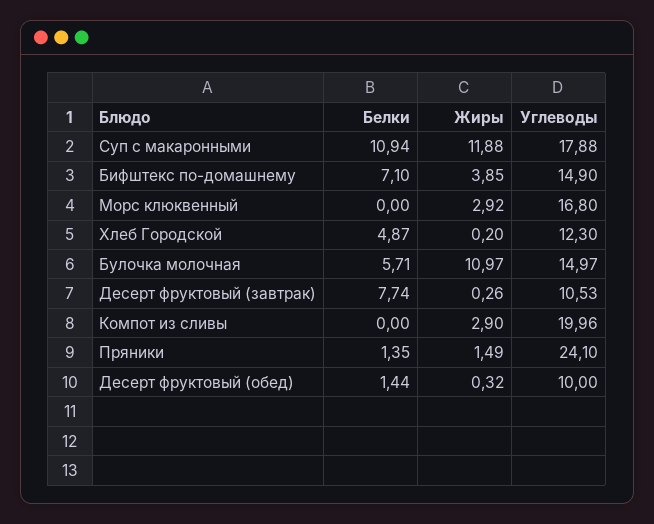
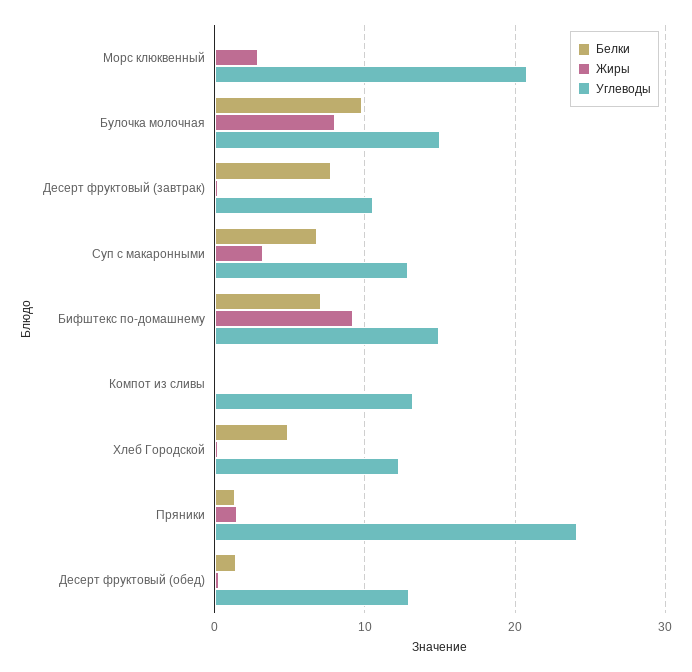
  {
    "Белки": {
-     "Суп с макаронными": 10.94,
+     "Суп с макаронными": 7,
      "Бифштекс по-домашнему": 7.1,
      "Морс клюквенный": 0,
      "Хлеб Городской": 4.87,
-     "Булочка молочная": 5.71,
+     "Булочка молочная": 10,
      "Десерт фруктовый (завтрак)": 7.74,
      "Компот из сливы": 0,
      "Пряники": 1.35,
      "Десерт фруктовый (обед)": 1.44
    },
    "Жиры": {
-     "Суп с макаронными": 11.88,
+     "Суп с макаронными": 3,
-     "Бифштекс по-домашнему": 3.85,
+     "Бифштекс по-домашнему": 9,
      "Морс клюквенный": 2.92,
      "Хлеб Городской": 0.2,
-     "Булочка молочная": 10.97,
+     "Булочка молочная": 8,
      "Десерт фруктовый (завтрак)": 0.26,
-     "Компот из сливы": 2.9,
+     "Компот из сливы": 0,
      "Пряники": 1.49,
      "Десерт фруктовый (обед)": 0.32
    },
    "Углеводы": {
-     "Суп с макаронными": 17.88,
+     "Суп с макаронными": 13,
      "Бифштекс по-домашнему": 14.9,
-     "Морс клюквенный": 16.8,
+     "Морс клюквенный": 21,
      "Хлеб Городской": 12.3,
      "Булочка молочная": 14.97,
      "Десерт фруктовый (завтрак)": 10.53,
-     "Компот из сливы": 19.96,
+     "Компот из сливы": 13,
      "Пряники": 24.1,
-     "Десерт фруктовый (обед)": 10
+     "Десерт фруктовый (обед)": 13
    }
  }

